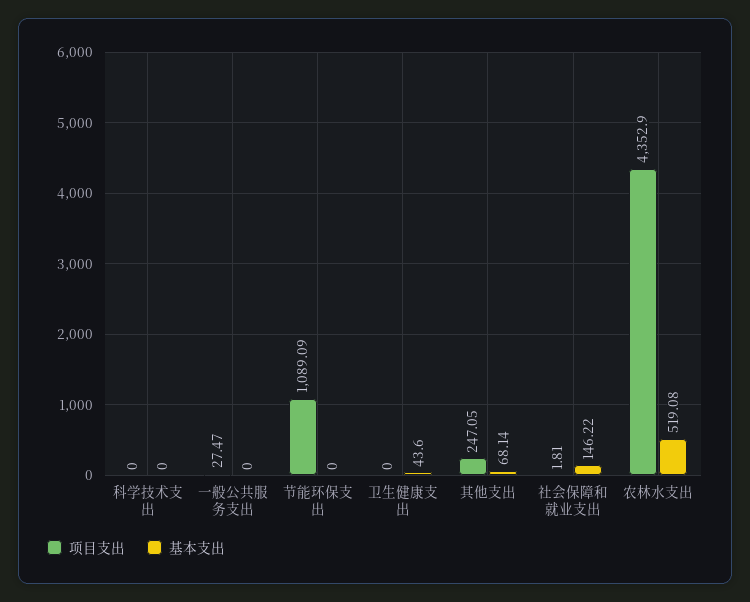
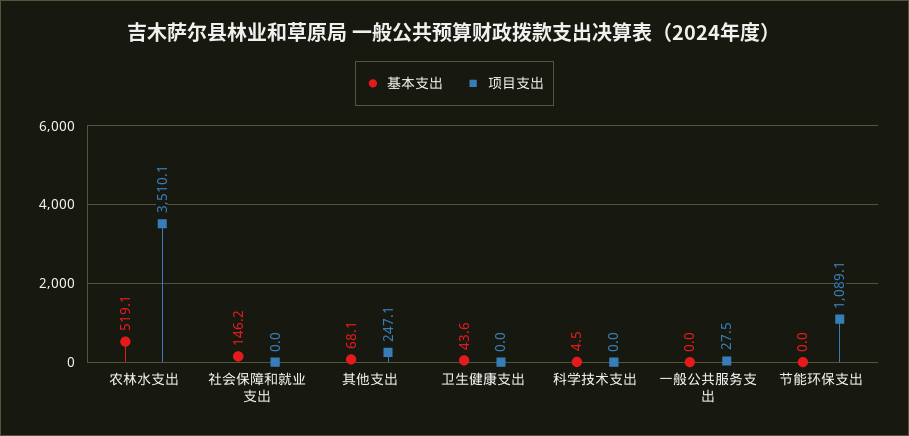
  {
    "项目支出": {
      "科学技术支出": 0,
      "一般公共服务支出": 27.47,
      "节能环保支出": 1089.09,
      "卫生健康支出": 0,
      "其他支出": 247.05,
-     "社会保障和就业支出": 1.81,
+     "社会保障和就业支出": 0,
-     "农林水支出": 4352.9
+     "农林水支出": 3510.1
    },
    "基本支出": {
-     "科学技术支出": 0,
+     "科学技术支出": 4.5,
      "一般公共服务支出": 0,
      "节能环保支出": 0,
      "卫生健康支出": 43.6,
      "其他支出": 68.14,
      "社会保障和就业支出": 146.22,
      "农林水支出": 519.08
    }
  }

